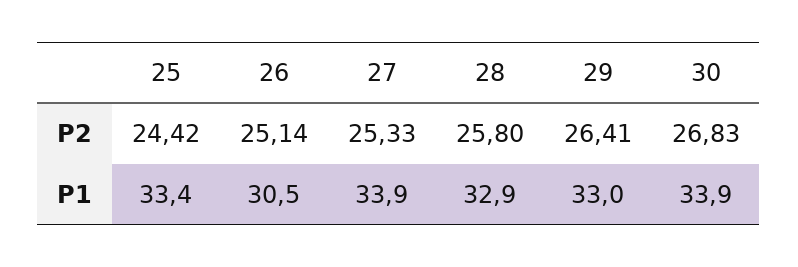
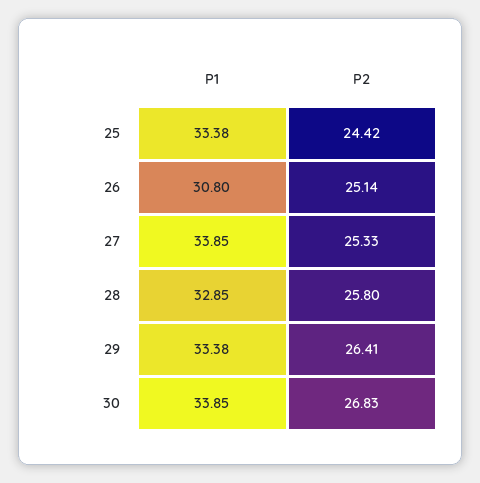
  {
    "25": {
      "P2": 24.42,
      "P1": 33.38
    },
    "26": {
      "P2": 25.14,
-     "P1": 30.5
+     "P1": 30.8
    },
    "27": {
      "P2": 25.33,
      "P1": 33.85
    },
    "28": {
      "P2": 25.8,
      "P1": 32.85
    },
    "29": {
      "P2": 26.41,
-     "P1": 33
+     "P1": 33.38
    },
    "30": {
      "P2": 26.83,
      "P1": 33.85
    }
  }

